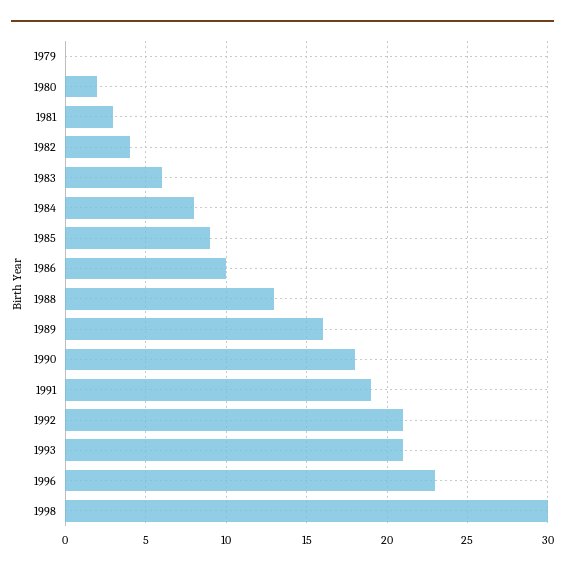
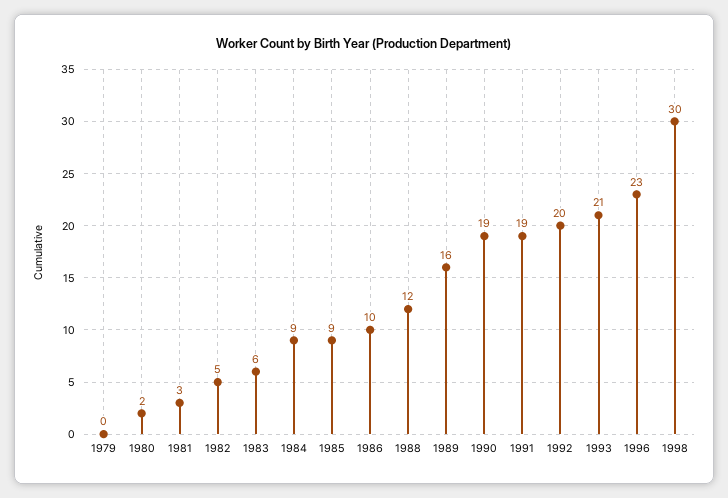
  {
    "1979": 0,
    "1980": 2,
    "1981": 3,
-   "1982": 4,
+   "1982": 5,
    "1983": 6,
-   "1984": 8,
+   "1984": 9,
    "1985": 9,
    "1986": 10,
-   "1988": 13,
+   "1988": 12,
    "1989": 16,
-   "1990": 18,
+   "1990": 19,
    "1991": 19,
-   "1992": 21,
+   "1992": 20,
    "1993": 21,
    "1996": 23,
    "1998": 30
  }

